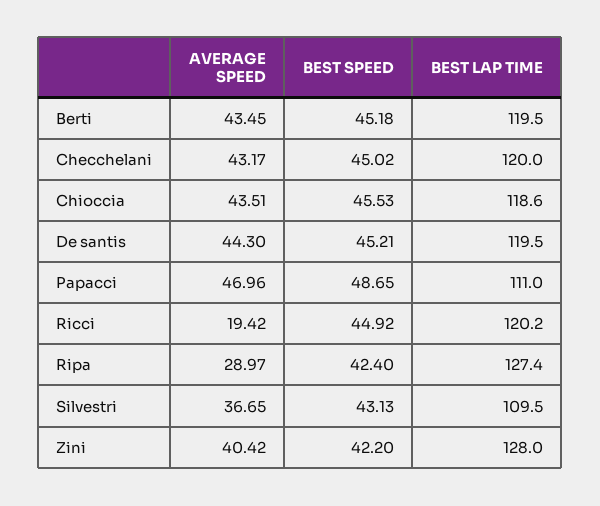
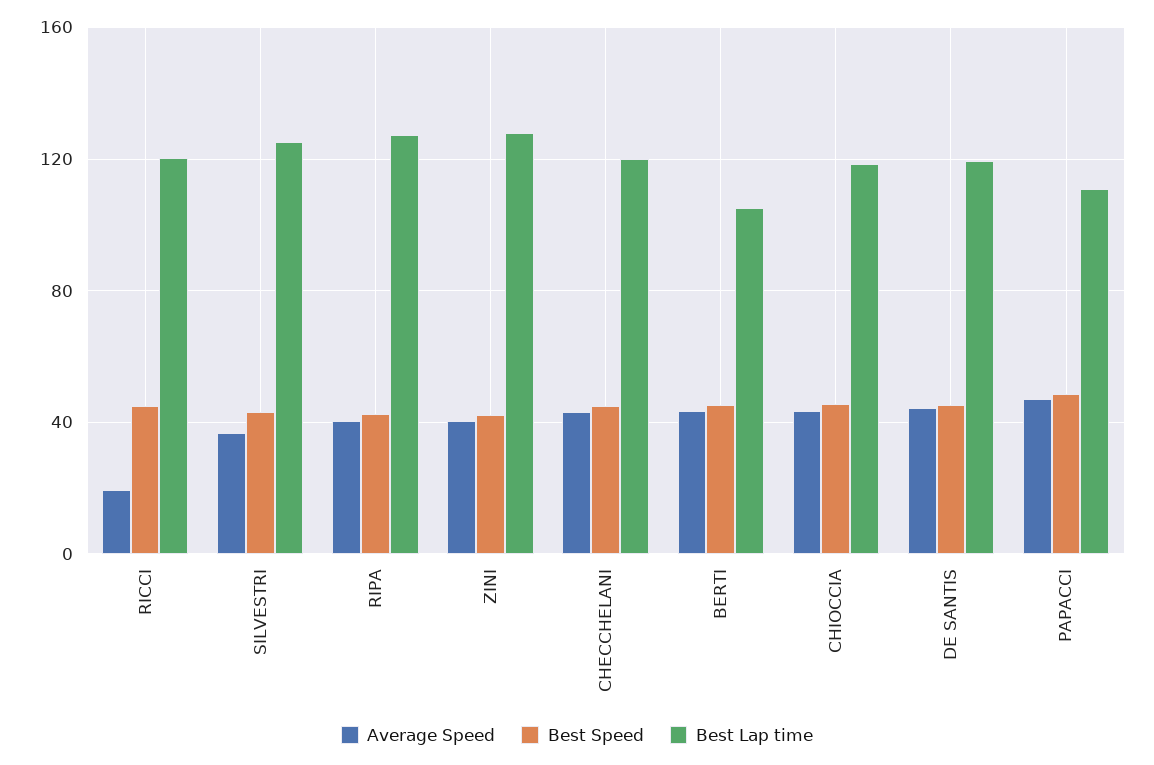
  {
    "AVERAGE SPEED": {
      "Berti": 43.45,
      "Checchelani": 43.17,
      "Chioccia": 43.51,
      "De santis": 44.3,
      "Papacci": 46.96,
      "Ricci": 19.42,
-     "Ripa": 28.97,
+     "Ripa": 40,
      "Silvestri": 36.65,
      "Zini": 40.42
    },
    "BEST SPEED": {
      "Berti": 45.18,
      "Checchelani": 45.02,
      "Chioccia": 45.53,
      "De santis": 45.21,
      "Papacci": 48.65,
      "Ricci": 44.92,
      "Ripa": 42.4,
      "Silvestri": 43.13,
      "Zini": 42.2
    },
    "BEST LAP TIME": {
-     "Berti": 119.5,
+     "Berti": 105,
      "Checchelani": 120,
      "Chioccia": 118.6,
      "De santis": 119.5,
      "Papacci": 111,
      "Ricci": 120.2,
      "Ripa": 127.4,
-     "Silvestri": 109.5,
+     "Silvestri": 125,
      "Zini": 128
    }
  }

